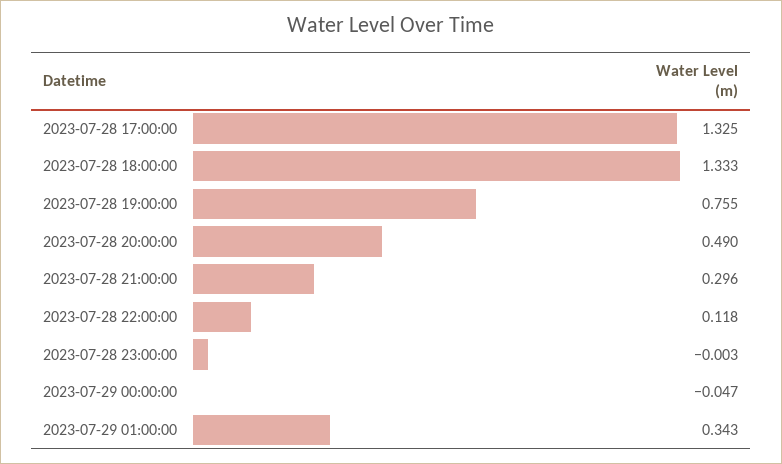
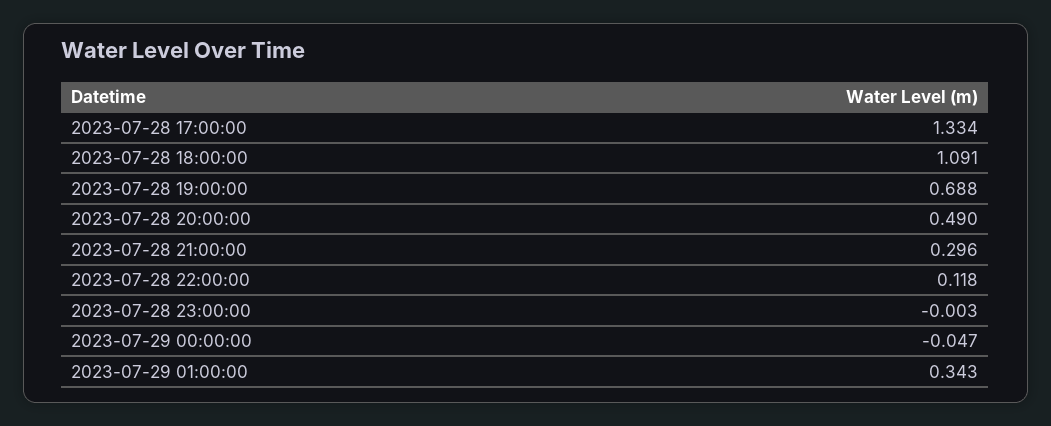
  {
-   "2023-07-28 17:00:00": 1.325,
+   "2023-07-28 17:00:00": 1.334,
-   "2023-07-28 18:00:00": 1.333,
+   "2023-07-28 18:00:00": 1.091,
-   "2023-07-28 19:00:00": 0.755,
+   "2023-07-28 19:00:00": 0.688,
    "2023-07-28 20:00:00": 0.49,
    "2023-07-28 21:00:00": 0.296,
    "2023-07-28 22:00:00": 0.118,
    "2023-07-28 23:00:00": -0.003,
    "2023-07-29 00:00:00": -0.047,
    "2023-07-29 01:00:00": 0.343
  }

